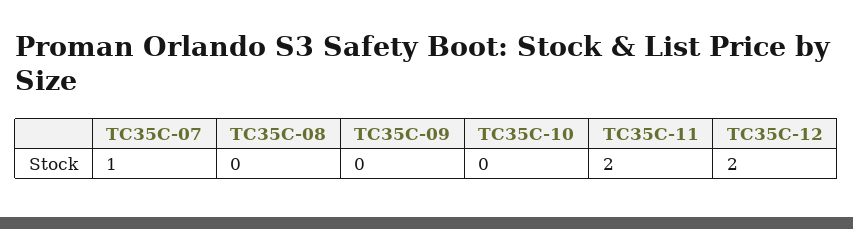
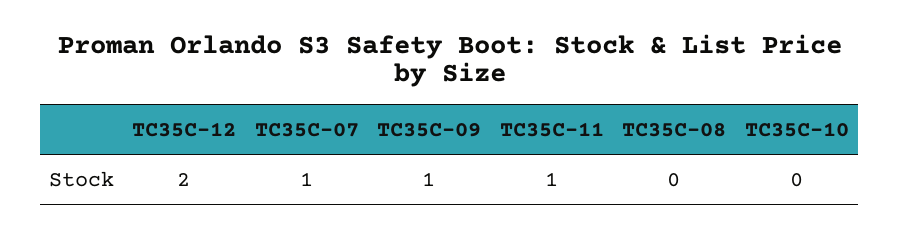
  {
    "TC35C-07": 1,
    "TC35C-08": 0,
-   "TC35C-09": 0,
+   "TC35C-09": 1,
    "TC35C-10": 0,
-   "TC35C-11": 2,
+   "TC35C-11": 1,
    "TC35C-12": 2
  }

